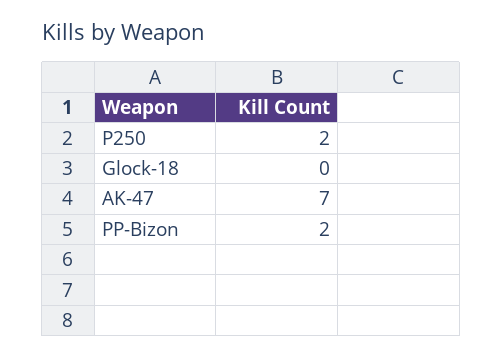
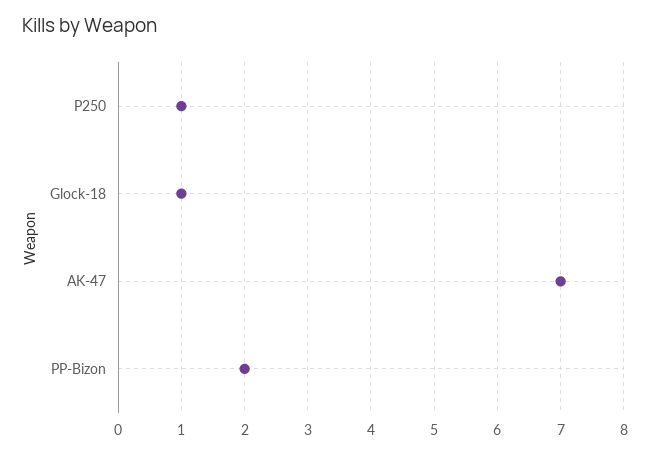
  {
-   "P250": 2,
+   "P250": 1,
-   "Glock-18": 0,
+   "Glock-18": 1,
    "AK-47": 7,
    "PP-Bizon": 2
  }

